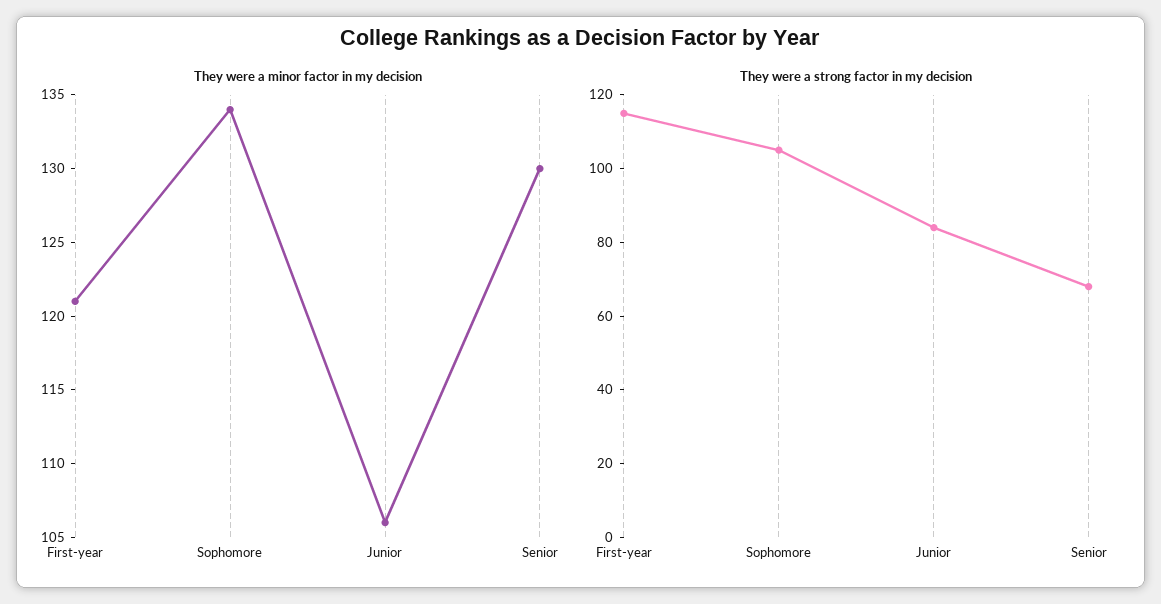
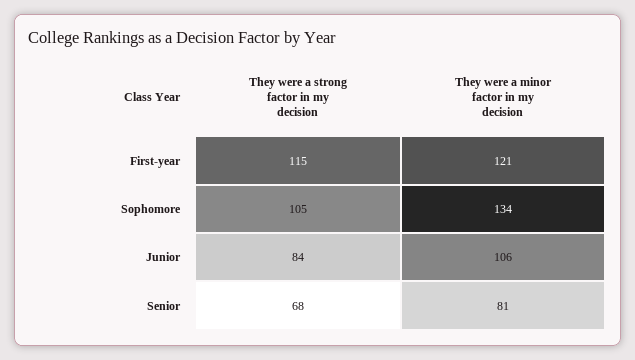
  {
    "They were a minor factor in my decision": {
      "First-year": 121,
      "Sophomore": 134,
      "Junior": 106,
-     "Senior": 130
+     "Senior": 81
    },
    "They were a strong factor in my decision": {
      "First-year": 115,
      "Sophomore": 105,
      "Junior": 84,
      "Senior": 68
    }
  }

